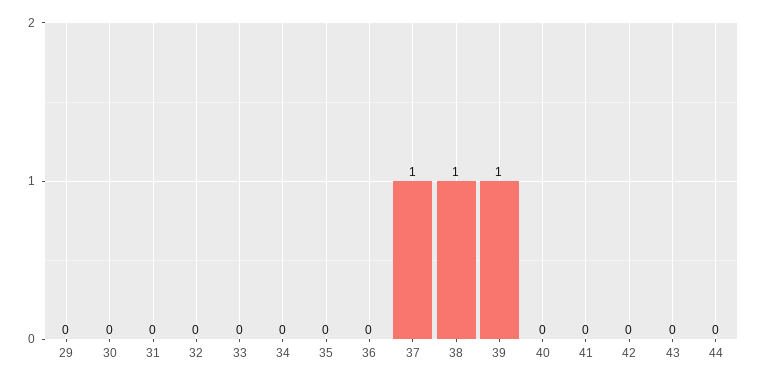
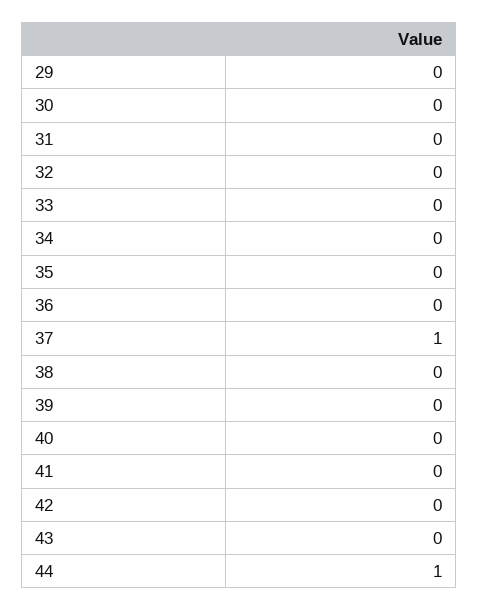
  {
    "29": 0,
    "30": 0,
    "31": 0,
    "32": 0,
    "33": 0,
    "34": 0,
    "35": 0,
    "36": 0,
    "37": 1,
-   "38": 1,
+   "38": 0,
-   "39": 1,
+   "39": 0,
    "40": 0,
    "41": 0,
    "42": 0,
    "43": 0,
-   "44": 0
+   "44": 1
  }

